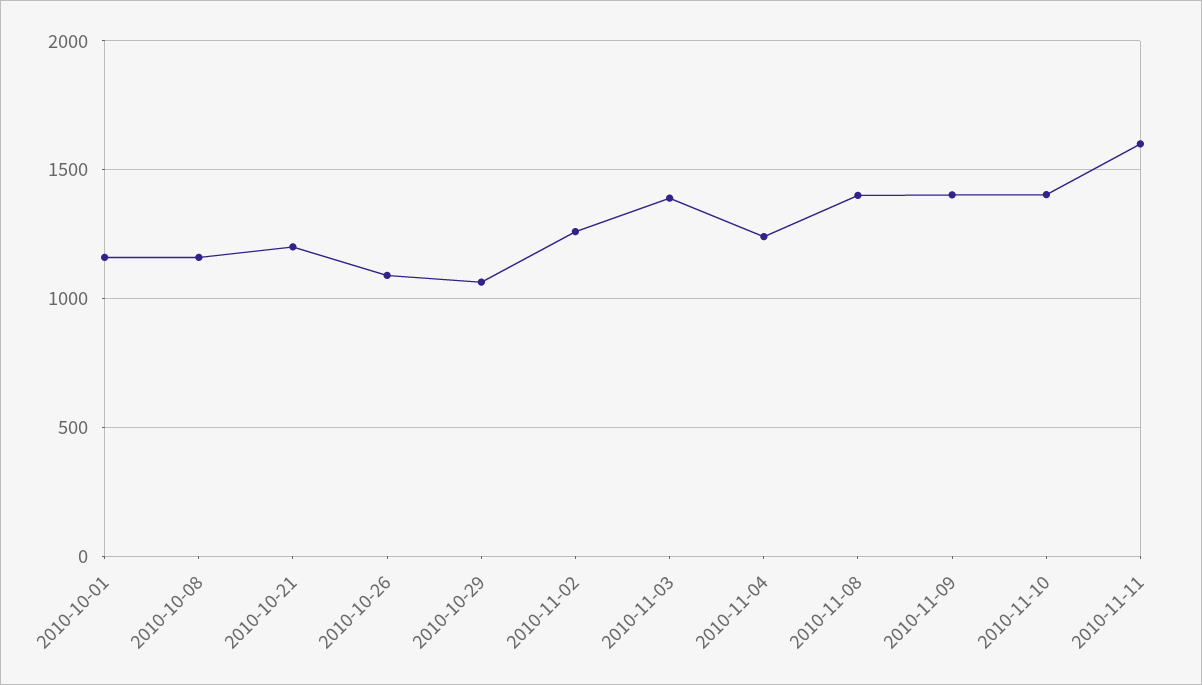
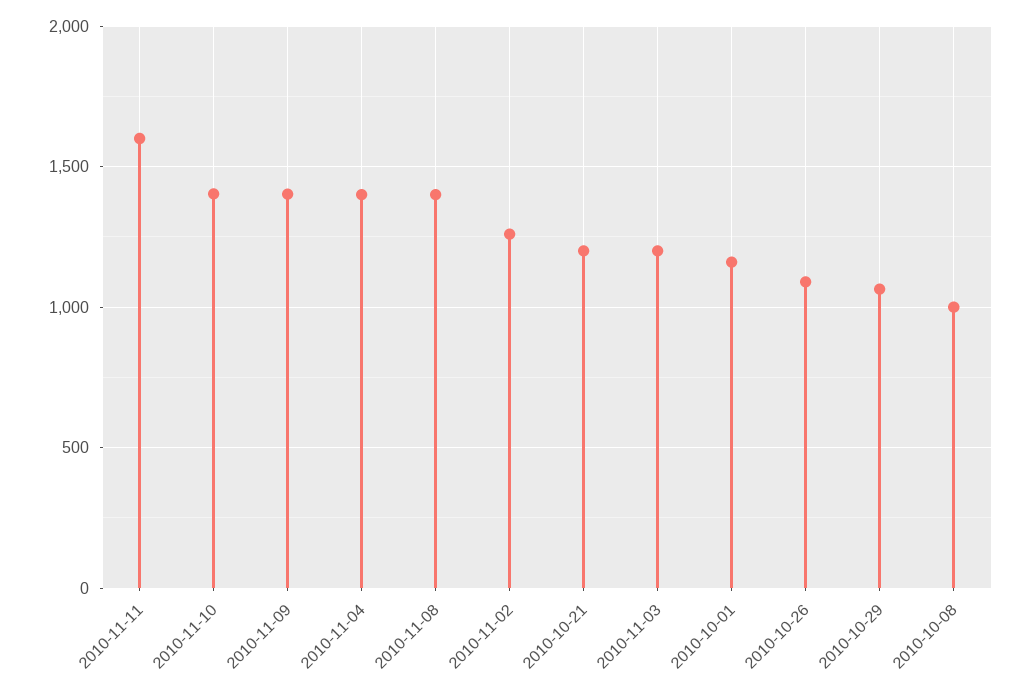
  {
    "2010-10-01": 1150,
-   "2010-10-08": 1150,
+   "2010-10-08": 1000,
    "2010-10-21": 1200,
    "2010-10-26": 1100,
    "2010-10-29": 1050,
    "2010-11-02": 1250,
-   "2010-11-03": 1400,
+   "2010-11-03": 1200,
-   "2010-11-04": 1250,
+   "2010-11-04": 1400,
    "2010-11-08": 1400,
    "2010-11-09": 1400,
    "2010-11-10": 1400,
    "2010-11-11": 1600
  }

